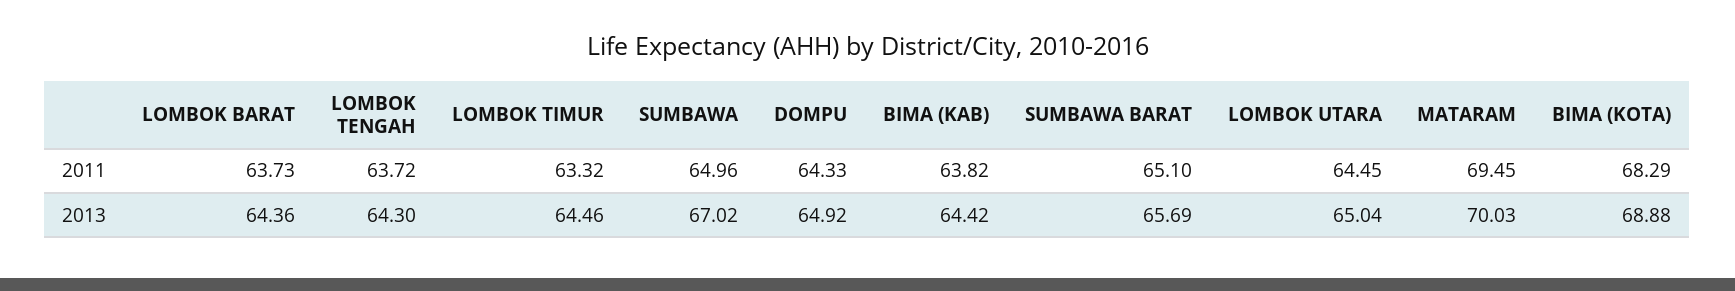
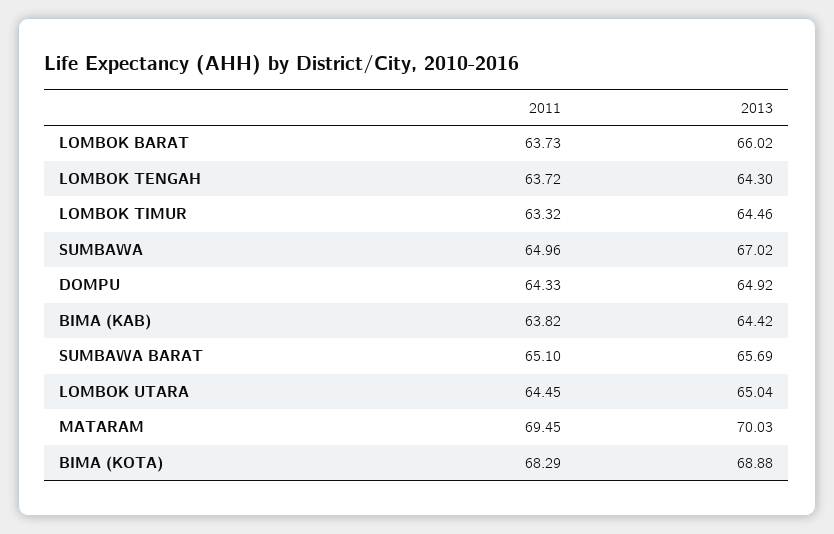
  {
    "LOMBOK BARAT": {
      "2011": 63.73,
-     "2013": 64.36
+     "2013": 66.02
    },
    "LOMBOK TENGAH": {
      "2011": 63.72,
      "2013": 64.3
    },
    "LOMBOK TIMUR": {
      "2011": 63.32,
      "2013": 64.46
    },
    "SUMBAWA": {
      "2011": 64.96,
      "2013": 67.02
    },
    "DOMPU": {
      "2011": 64.33,
      "2013": 64.92
    },
    "BIMA (KAB)": {
      "2011": 63.82,
      "2013": 64.42
    },
    "SUMBAWA BARAT": {
      "2011": 65.1,
      "2013": 65.69
    },
    "LOMBOK UTARA": {
      "2011": 64.45,
      "2013": 65.04
    },
    "MATARAM": {
      "2011": 69.45,
      "2013": 70.03
    },
    "BIMA (KOTA)": {
      "2011": 68.29,
      "2013": 68.88
    }
  }

